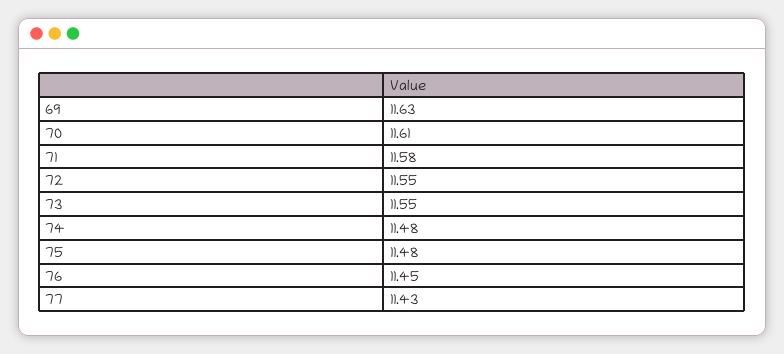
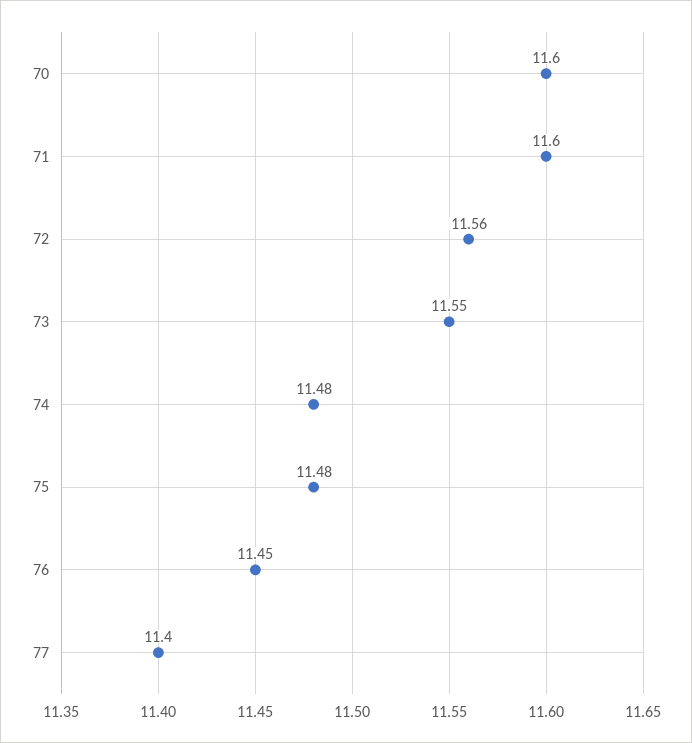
  {
-   "69": 11.63,
-   "70": 11.61,
+   "70": 11.6,
-   "71": 11.58,
+   "71": 11.6,
-   "72": 11.55,
+   "72": 11.56,
    "73": 11.55,
    "74": 11.48,
    "75": 11.48,
    "76": 11.45,
-   "77": 11.43
+   "77": 11.4
  }

